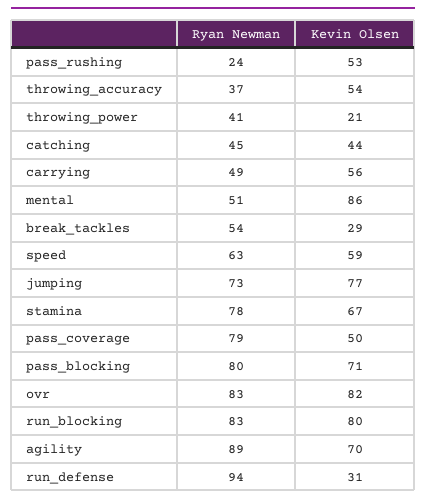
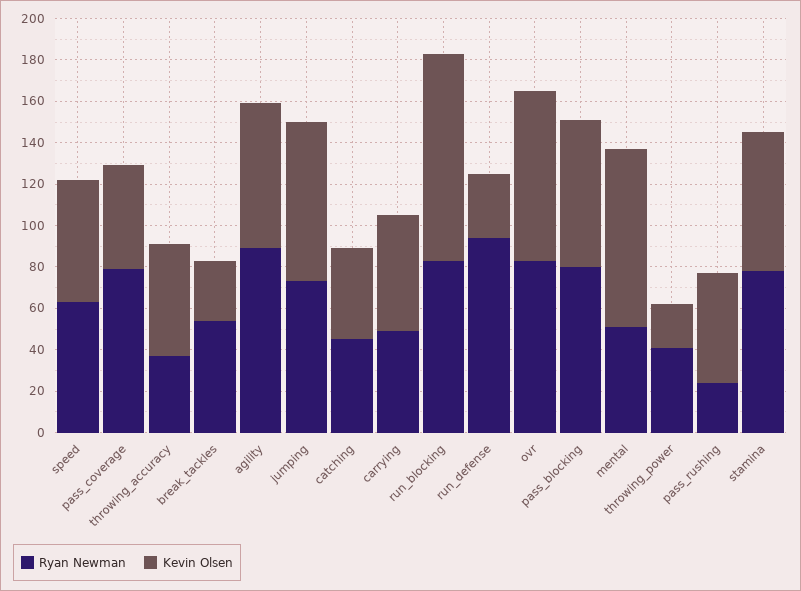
  {
    "Ryan Newman": {
      "pass_rushing": 24,
      "throwing_accuracy": 37,
      "throwing_power": 41,
      "catching": 45,
      "carrying": 49,
      "mental": 51,
      "break_tackles": 54,
      "speed": 63,
      "jumping": 73,
      "stamina": 78,
      "pass_coverage": 79,
      "pass_blocking": 80,
      "ovr": 83,
      "run_blocking": 83,
      "agility": 89,
      "run_defense": 94
    },
    "Kevin Olsen": {
      "pass_rushing": 53,
      "throwing_accuracy": 54,
      "throwing_power": 21,
      "catching": 44,
      "carrying": 56,
      "mental": 86,
      "break_tackles": 29,
      "speed": 59,
      "jumping": 77,
      "stamina": 67,
      "pass_coverage": 50,
      "pass_blocking": 71,
      "ovr": 82,
-     "run_blocking": 80,
+     "run_blocking": 100,
      "agility": 70,
      "run_defense": 31
    }
  }

